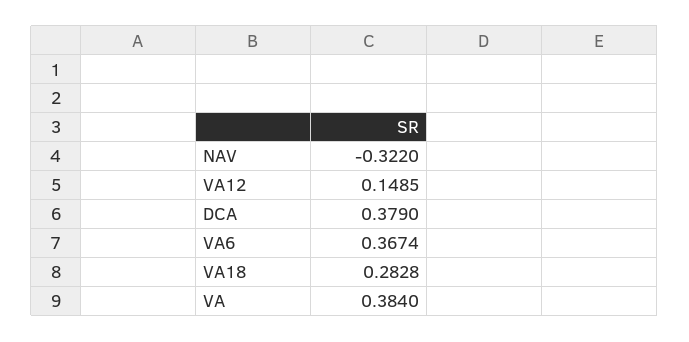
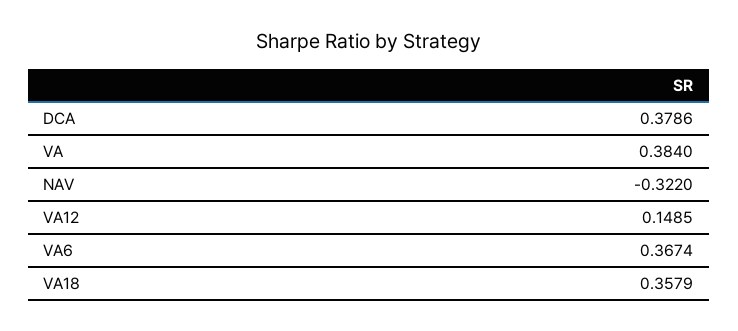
  {
    "NAV": -0.322,
    "VA12": 0.1485,
-   "DCA": 0.379,
+   "DCA": 0.3786,
    "VA6": 0.3674,
-   "VA18": 0.2828,
+   "VA18": 0.3579,
    "VA": 0.384
  }

